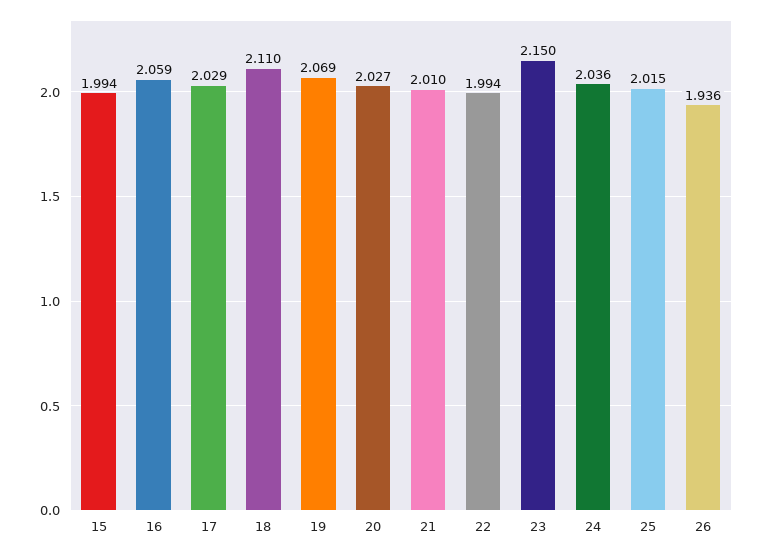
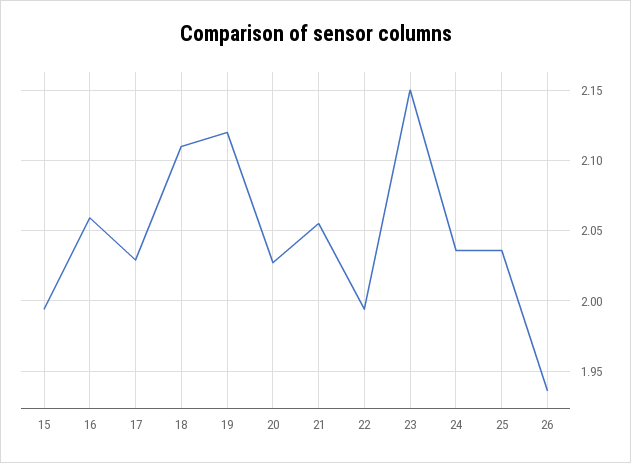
  {
    "15": 1.994,
    "16": 2.059,
    "17": 2.029,
    "18": 2.11,
-   "19": 2.069,
+   "19": 2.12,
    "20": 2.027,
-   "21": 2.01,
+   "21": 2.055,
    "22": 1.994,
    "23": 2.15,
    "24": 2.036,
-   "25": 2.015,
+   "25": 2.035,
    "26": 1.936
  }

